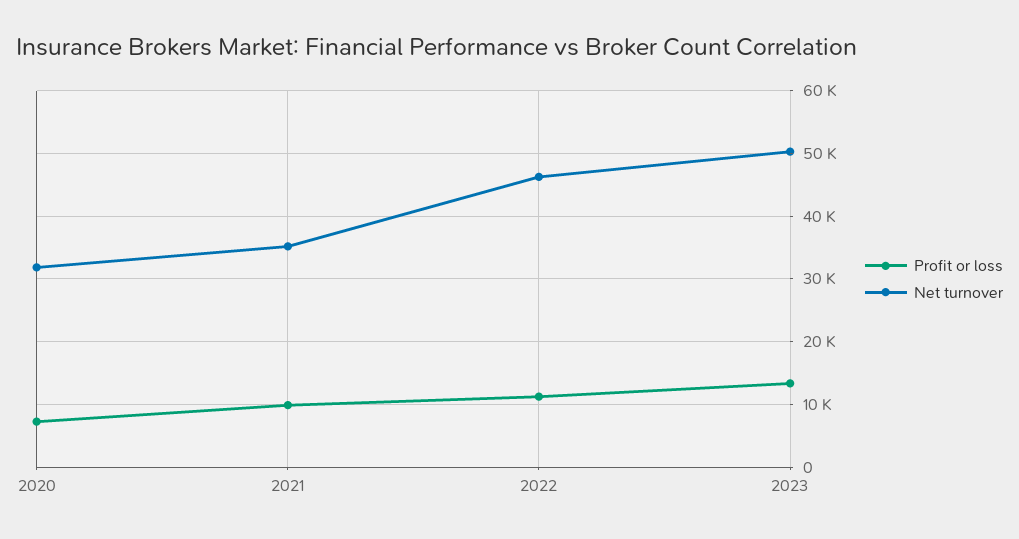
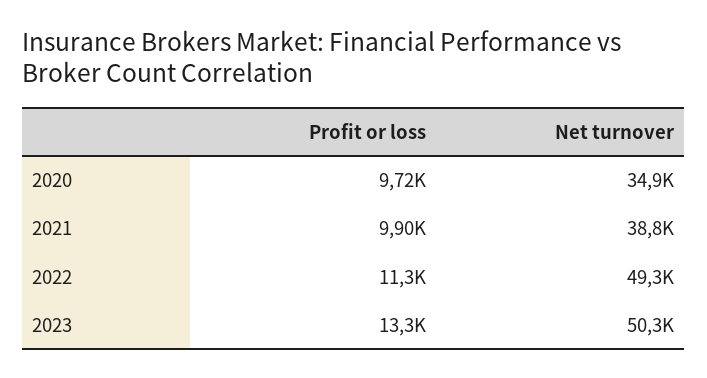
  {
    "Profit or loss": {
-     "2020": 7000,
+     "2020": 9720,
      "2021": 9900,
      "2022": 11300,
      "2023": 13300
    },
    "Net turnover": {
-     "2020": 32000,
+     "2020": 34900,
-     "2021": 35000,
+     "2021": 38800,
-     "2022": 46000,
+     "2022": 49300,
      "2023": 50300
    }
  }

